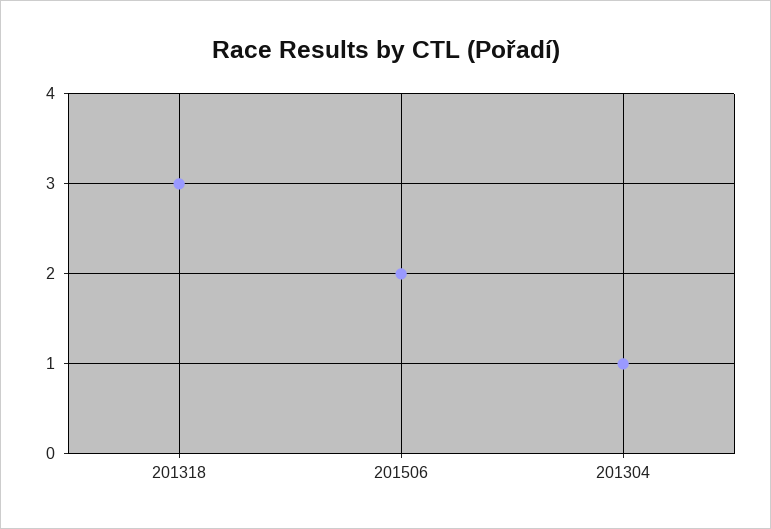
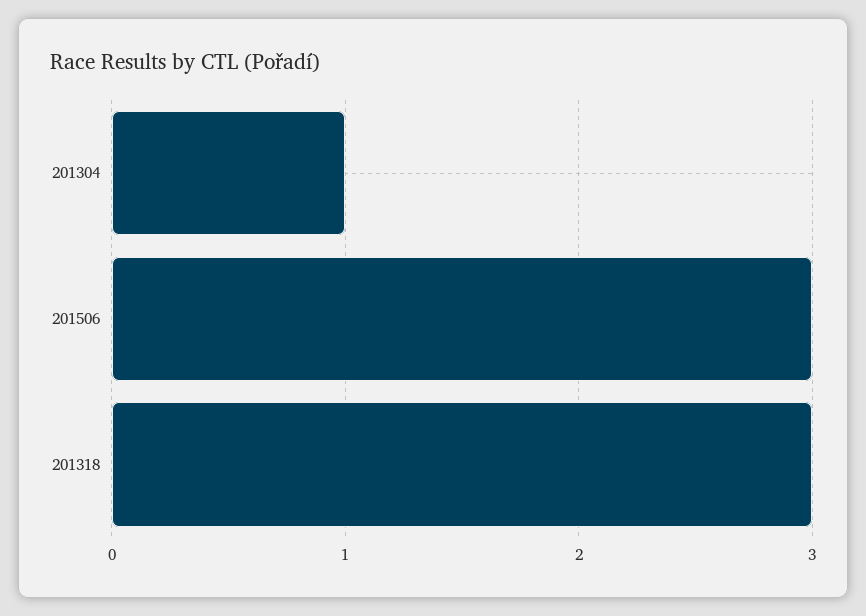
  {
    "201318": 3,
-   "201506": 2,
+   "201506": 3,
    "201304": 1
  }

